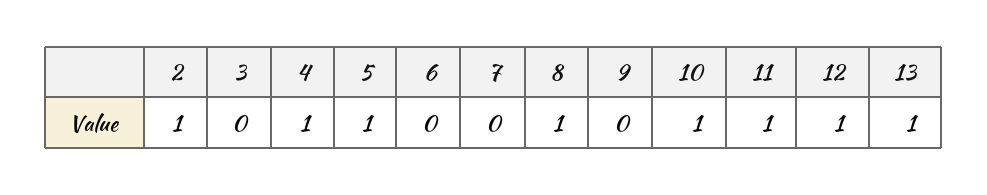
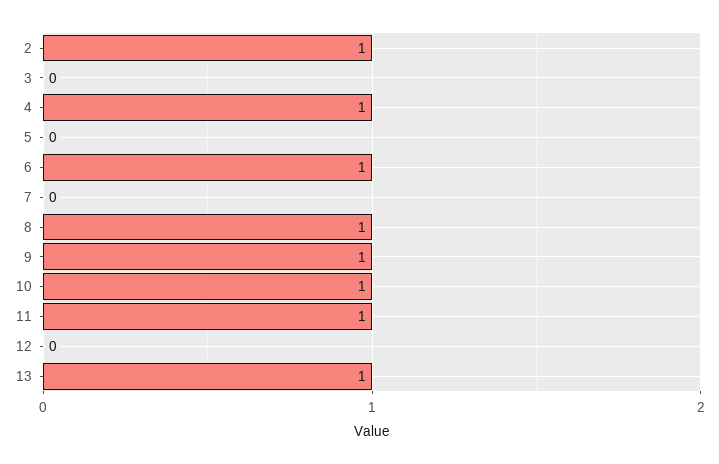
  {
    "2": 1,
    "3": 0,
    "4": 1,
-   "5": 1,
+   "5": 0,
-   "6": 0,
+   "6": 1,
    "7": 0,
    "8": 1,
-   "9": 0,
+   "9": 1,
    "10": 1,
    "11": 1,
-   "12": 1,
+   "12": 0,
    "13": 1
  }

